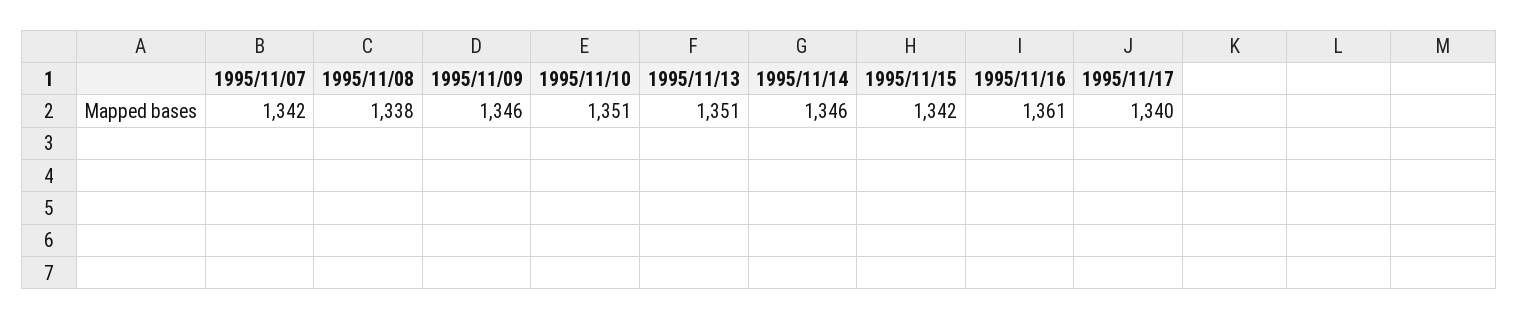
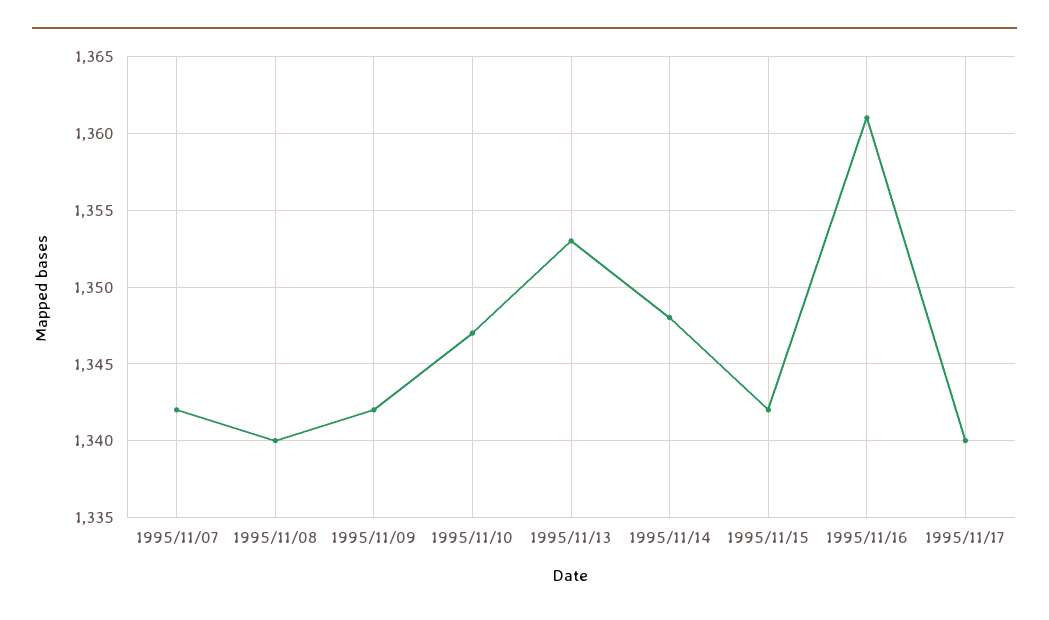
  {
    "1995/11/07": 1342,
-   "1995/11/08": 1338,
+   "1995/11/08": 1340,
-   "1995/11/09": 1346,
+   "1995/11/09": 1342,
-   "1995/11/10": 1351,
+   "1995/11/10": 1347,
-   "1995/11/13": 1351,
+   "1995/11/13": 1353,
-   "1995/11/14": 1346,
+   "1995/11/14": 1348,
    "1995/11/15": 1342,
    "1995/11/16": 1361,
    "1995/11/17": 1340
  }

